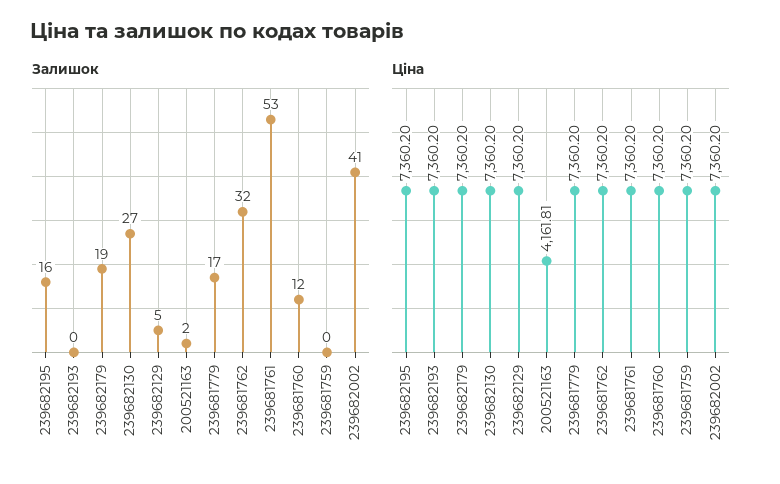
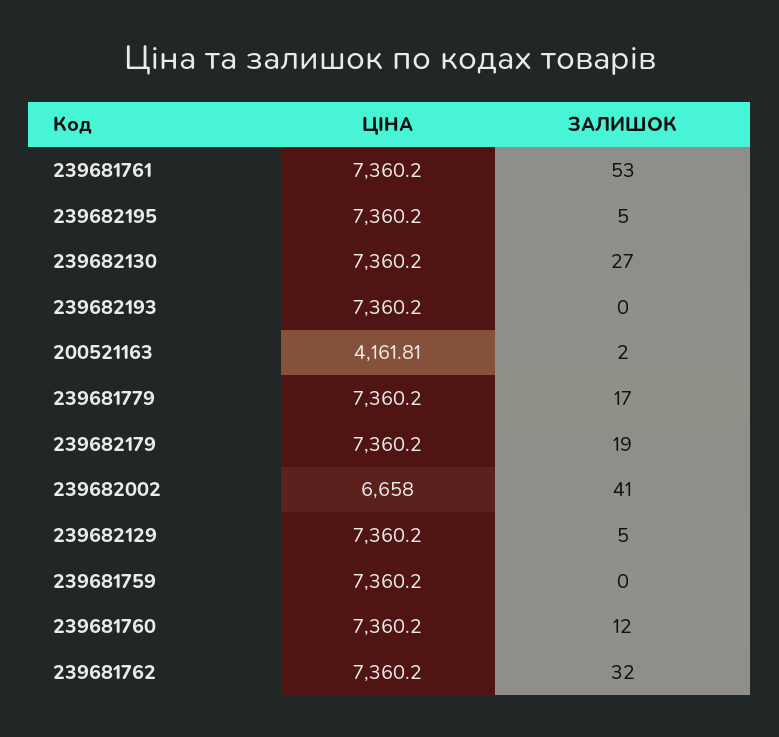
  {
    "Залишок": {
-     "239682195": 16,
+     "239682195": 5,
      "239682193": 0,
      "239682179": 19,
      "239682130": 27,
      "239682129": 5,
      "200521163": 2,
      "239681779": 17,
      "239681762": 32,
      "239681761": 53,
      "239681760": 12,
      "239681759": 0,
      "239682002": 41
    },
    "Ціна": {
      "239682195": 7360.2,
      "239682193": 7360.2,
      "239682179": 7360.2,
      "239682130": 7360.2,
      "239682129": 7360.2,
      "200521163": 4161.81,
      "239681779": 7360.2,
      "239681762": 7360.2,
      "239681761": 7360.2,
      "239681760": 7360.2,
      "239681759": 7360.2,
-     "239682002": 7360.2
+     "239682002": 6658
    }
  }

